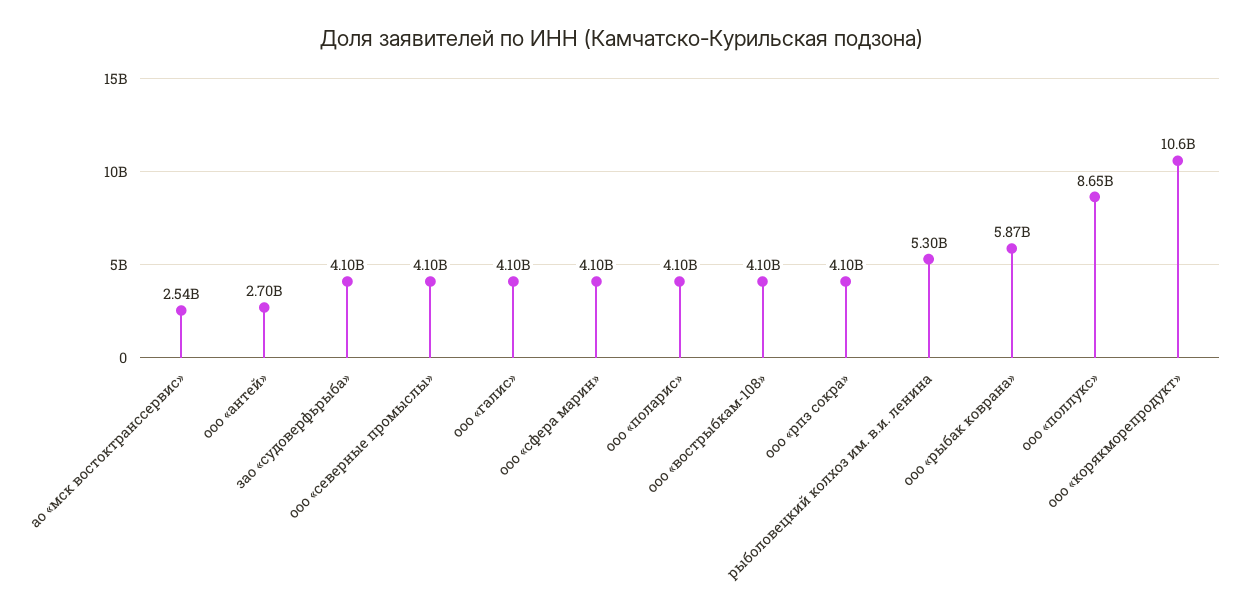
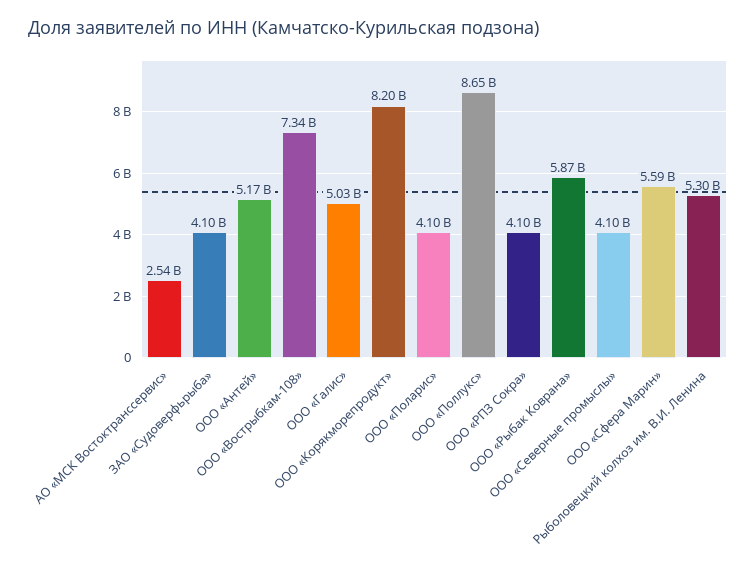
  {
    "ао «мск востоктранссервис»": 2540000000,
-   "ооо «антей»": 2700000000,
+   "ооо «антей»": 5170000000,
    "зао «судоверфьрыба»": 4100000000,
    "ооо «северные промыслы»": 4100000000,
-   "ооо «галис»": 4100000000,
+   "ооо «галис»": 5030000000,
-   "ооо «сфера марин»": 4100000000,
+   "ооо «сфера марин»": 5590000000,
    "ооо «поларис»": 4100000000,
-   "ооо «вострыбкам-108»": 4100000000,
+   "ооо «вострыбкам-108»": 7340000000,
    "ооо «рпз сокра»": 4100000000,
    "рыболовецкий колхоз им. в.и. ленина": 5300000000,
    "ооо «рыбак коврана»": 5870000000,
    "ооо «поллукс»": 8650000000,
-   "ооо «корякморепродукт»": 10600000000
+   "ооо «корякморепродукт»": 8200000000
  }

